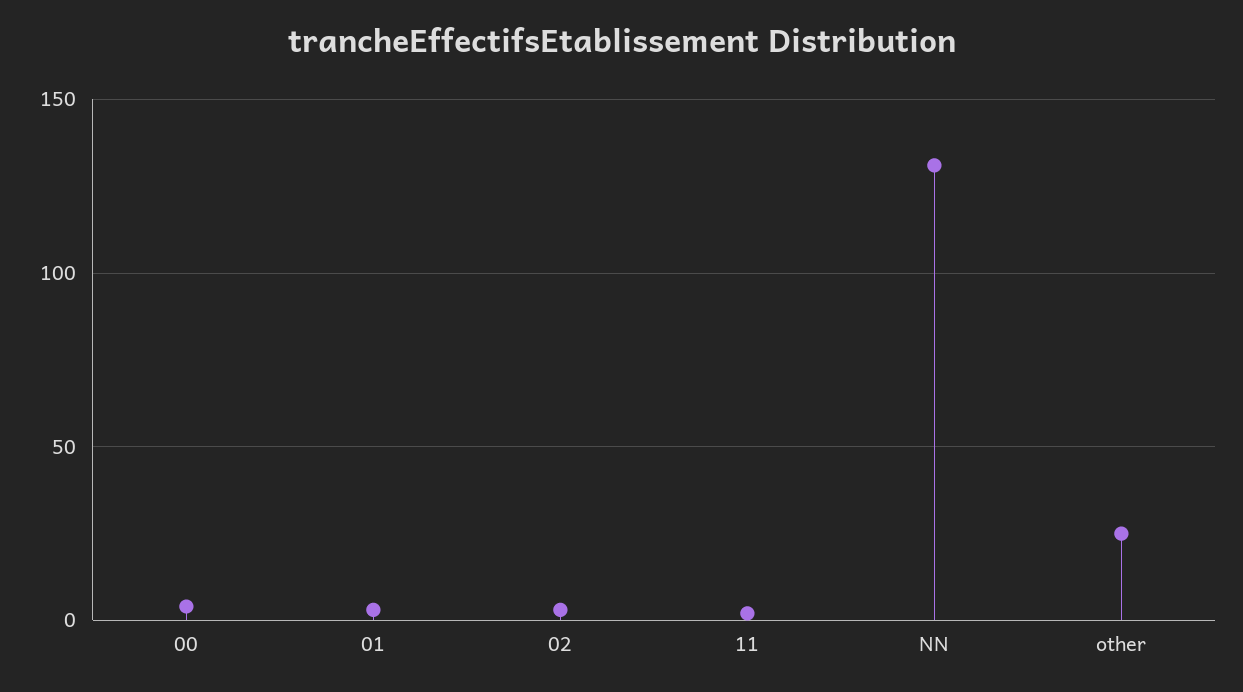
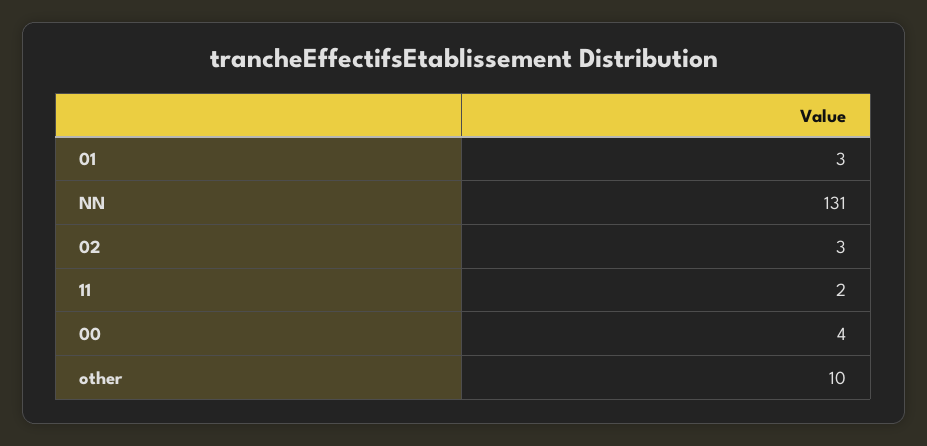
  {
    "00": 4,
    "01": 3,
    "02": 3,
    "11": 2,
    "NN": 131,
-   "other": 25
+   "other": 10
  }

